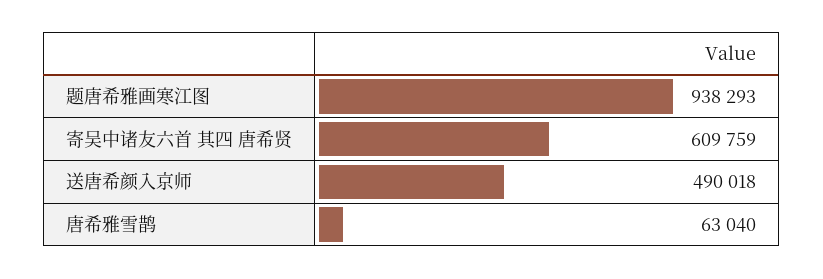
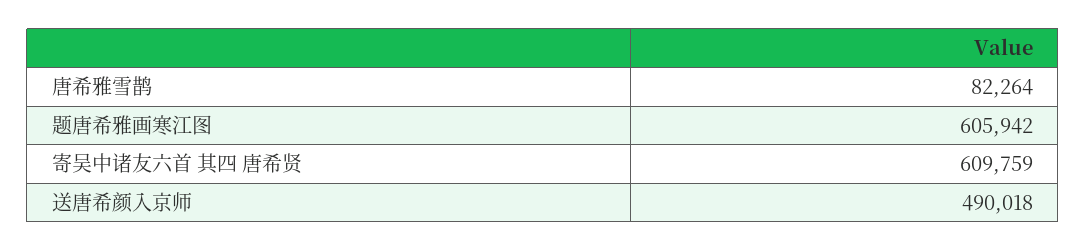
  {
-   "题唐希雅画寒江图": 938293,
+   "题唐希雅画寒江图": 605942,
    "寄吴中诸友六首 其四 唐希贤": 609759,
    "送唐希颜入京师": 490018,
-   "唐希雅雪鹊": 63040
+   "唐希雅雪鹊": 82264
  }

